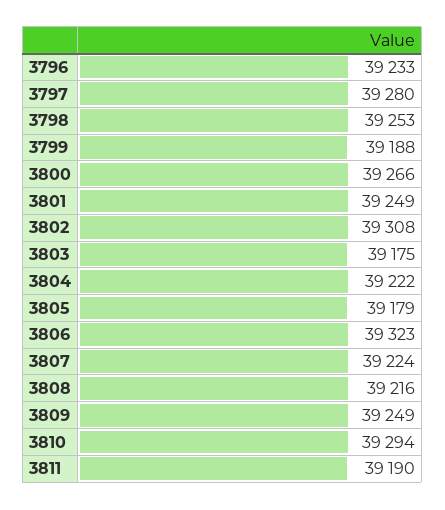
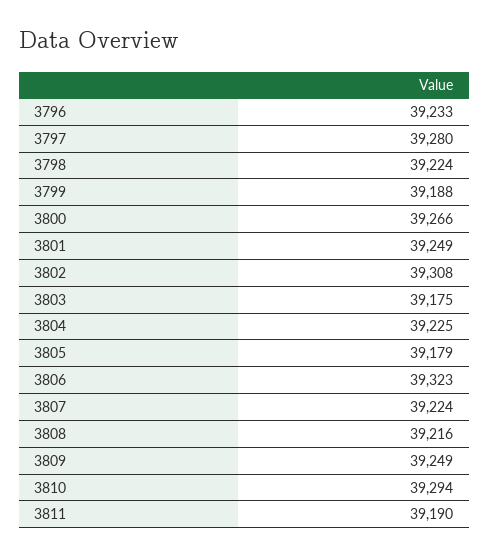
  {
    "3796": 39233,
    "3797": 39280,
-   "3798": 39253,
+   "3798": 39224,
    "3799": 39188,
    "3800": 39266,
    "3801": 39249,
    "3802": 39308,
    "3803": 39175,
-   "3804": 39222,
+   "3804": 39225,
    "3805": 39179,
    "3806": 39323,
    "3807": 39224,
    "3808": 39216,
    "3809": 39249,
    "3810": 39294,
    "3811": 39190
  }

